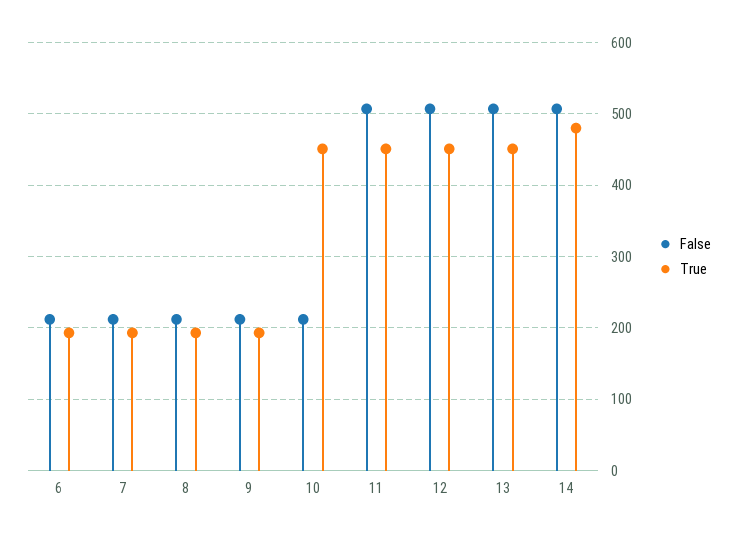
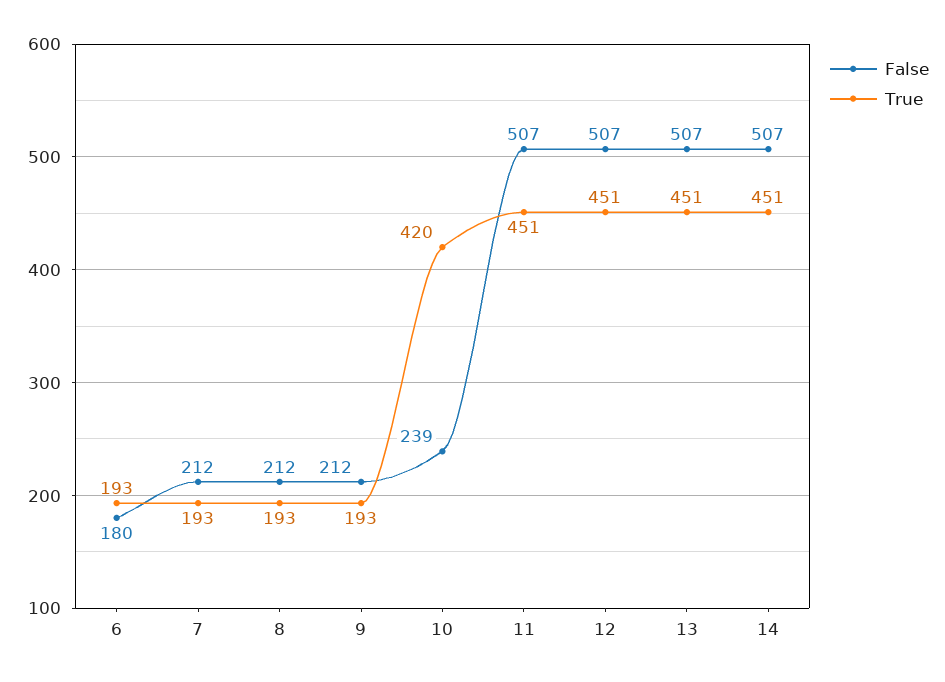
  {
    "False": {
-     "6": 210,
+     "6": 180,
      "7": 212,
      "8": 212,
      "9": 212,
-     "10": 210,
+     "10": 239,
      "11": 507,
      "12": 507,
      "13": 507,
      "14": 507
    },
    "True": {
      "6": 193,
      "7": 193,
      "8": 193,
      "9": 193,
-     "10": 450,
+     "10": 420,
      "11": 451,
      "12": 451,
      "13": 451,
-     "14": 480
+     "14": 451
    }
  }

